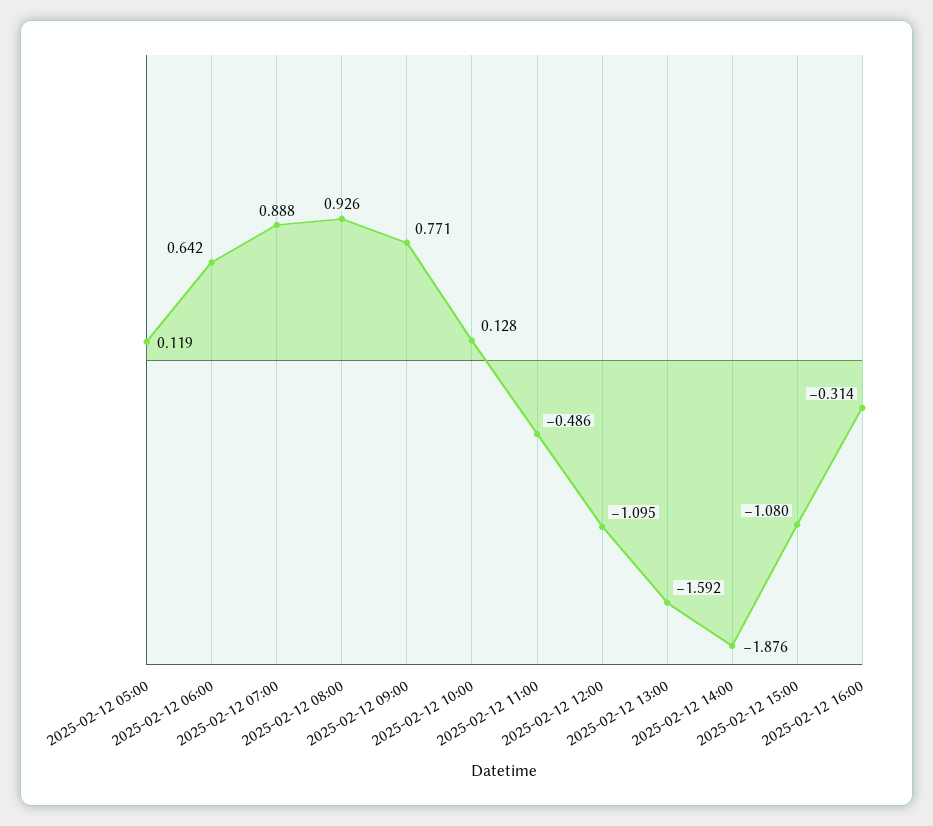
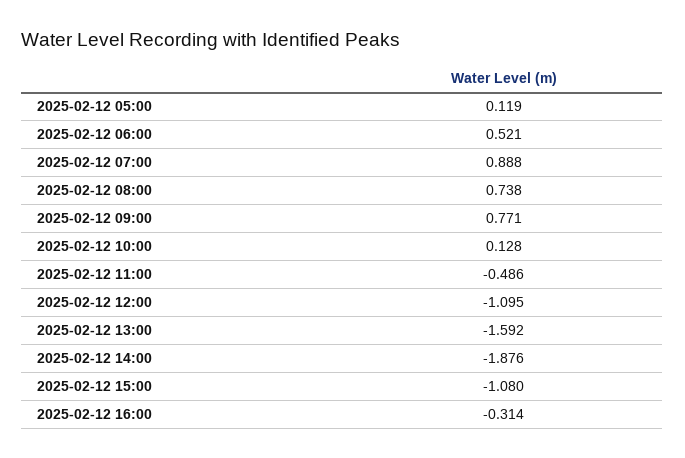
  {
    "2025-02-12 05:00": 0.119,
-   "2025-02-12 06:00": 0.642,
+   "2025-02-12 06:00": 0.521,
    "2025-02-12 07:00": 0.888,
-   "2025-02-12 08:00": 0.926,
+   "2025-02-12 08:00": 0.738,
    "2025-02-12 09:00": 0.771,
    "2025-02-12 10:00": 0.128,
    "2025-02-12 11:00": -0.486,
    "2025-02-12 12:00": -1.095,
    "2025-02-12 13:00": -1.592,
    "2025-02-12 14:00": -1.876,
    "2025-02-12 15:00": -1.08,
    "2025-02-12 16:00": -0.314
  }

